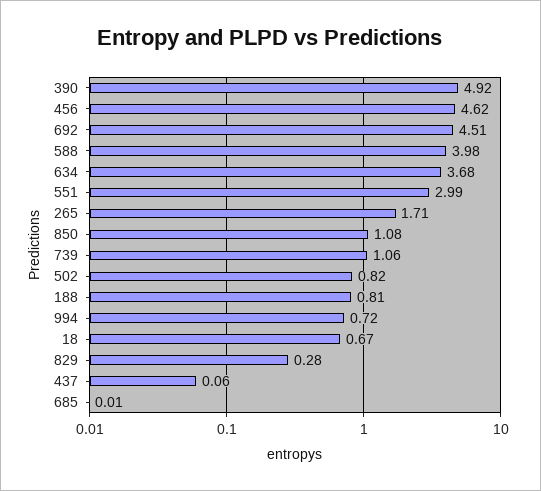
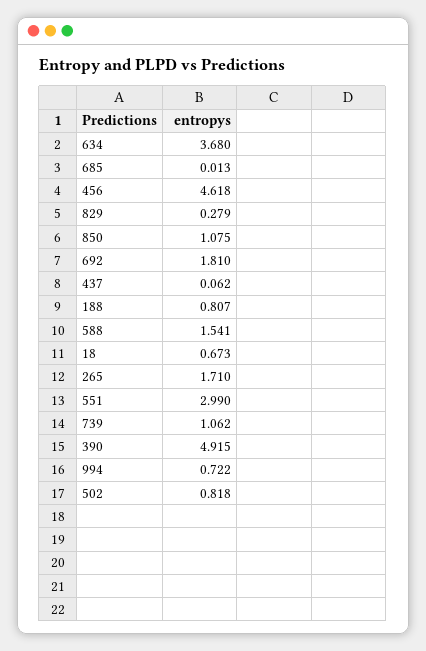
  {
    "390": 4.915,
    "456": 4.618,
-   "692": 4.51,
+   "692": 1.81,
-   "588": 3.98,
+   "588": 1.541,
    "634": 3.68,
    "551": 2.99,
    "265": 1.71,
    "850": 1.075,
    "739": 1.062,
    "502": 0.818,
    "188": 0.807,
    "994": 0.722,
    "18": 0.673,
    "829": 0.279,
    "437": 0.062,
    "685": 0.013
  }

